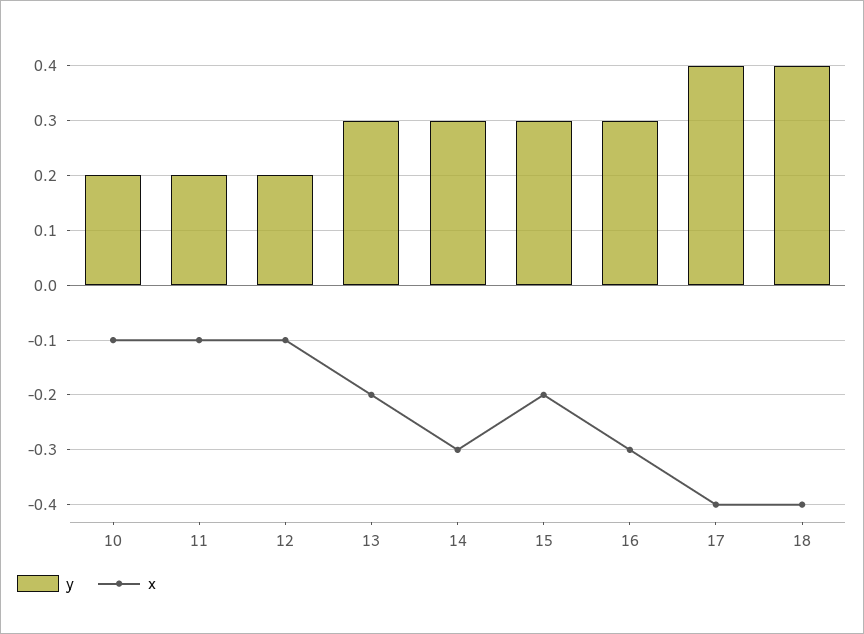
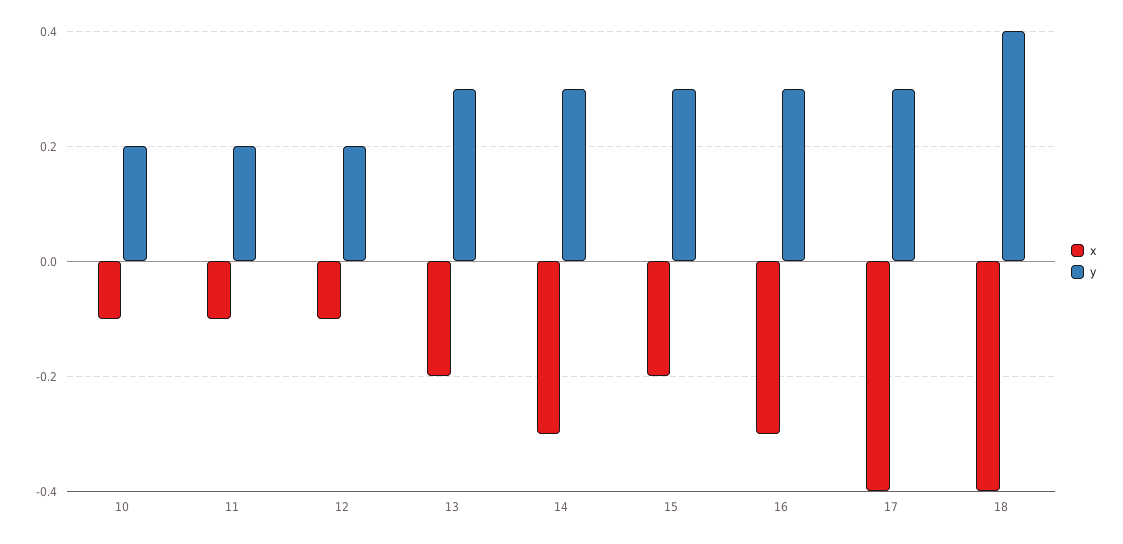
  {
    "y": {
      "10": 0.2,
      "11": 0.2,
      "12": 0.2,
      "13": 0.3,
      "14": 0.3,
      "15": 0.3,
      "16": 0.3,
-     "17": 0.4,
+     "17": 0.3,
      "18": 0.4
    },
    "x": {
      "10": -0.1,
      "11": -0.1,
      "12": -0.1,
      "13": -0.2,
      "14": -0.3,
      "15": -0.2,
      "16": -0.3,
      "17": -0.4,
      "18": -0.4
    }
  }

